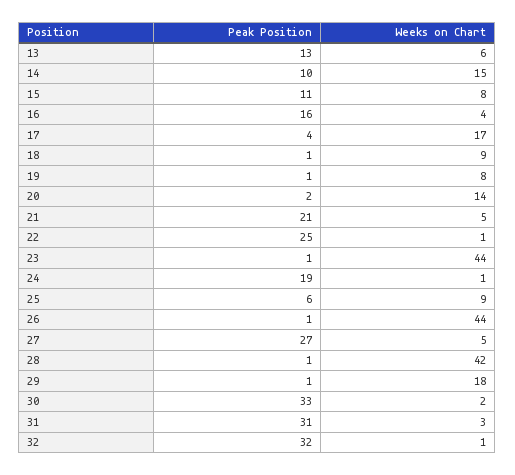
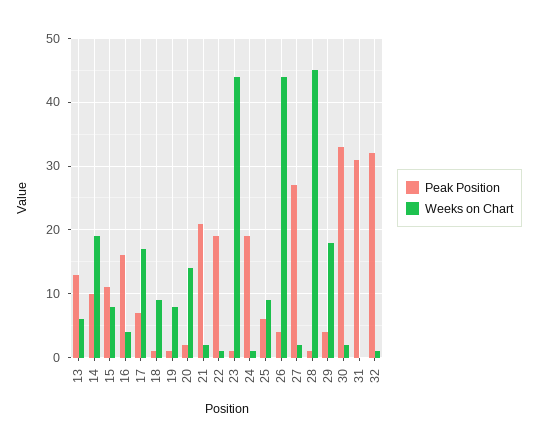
  {
    "Peak Position": {
      "13": 13,
      "14": 10,
      "15": 11,
      "16": 16,
-     "17": 4,
+     "17": 7,
      "18": 1,
      "19": 1,
      "20": 2,
      "21": 21,
-     "22": 25,
+     "22": 19,
      "23": 1,
      "24": 19,
      "25": 6,
-     "26": 1,
+     "26": 4,
      "27": 27,
      "28": 1,
-     "29": 1,
+     "29": 4,
      "30": 33,
      "31": 31,
      "32": 32
    },
    "Weeks on Chart": {
      "13": 6,
-     "14": 15,
+     "14": 19,
      "15": 8,
      "16": 4,
      "17": 17,
      "18": 9,
      "19": 8,
      "20": 14,
-     "21": 5,
+     "21": 2,
      "22": 1,
      "23": 44,
      "24": 1,
      "25": 9,
      "26": 44,
-     "27": 5,
+     "27": 2,
-     "28": 42,
+     "28": 45,
      "29": 18,
      "30": 2,
-     "31": 3,
+     "31": 0,
      "32": 1
    }
  }

